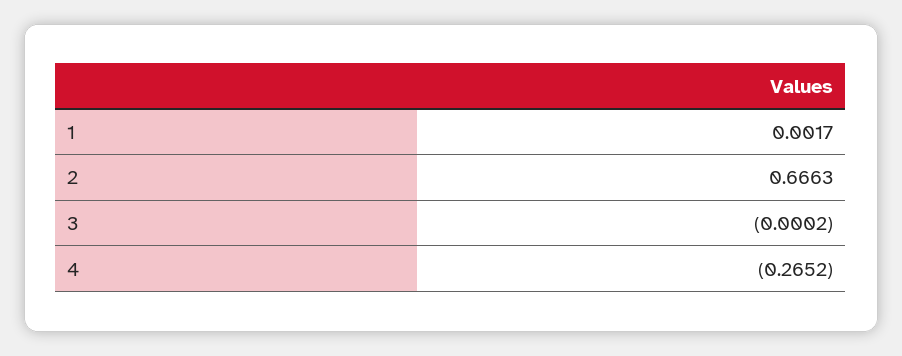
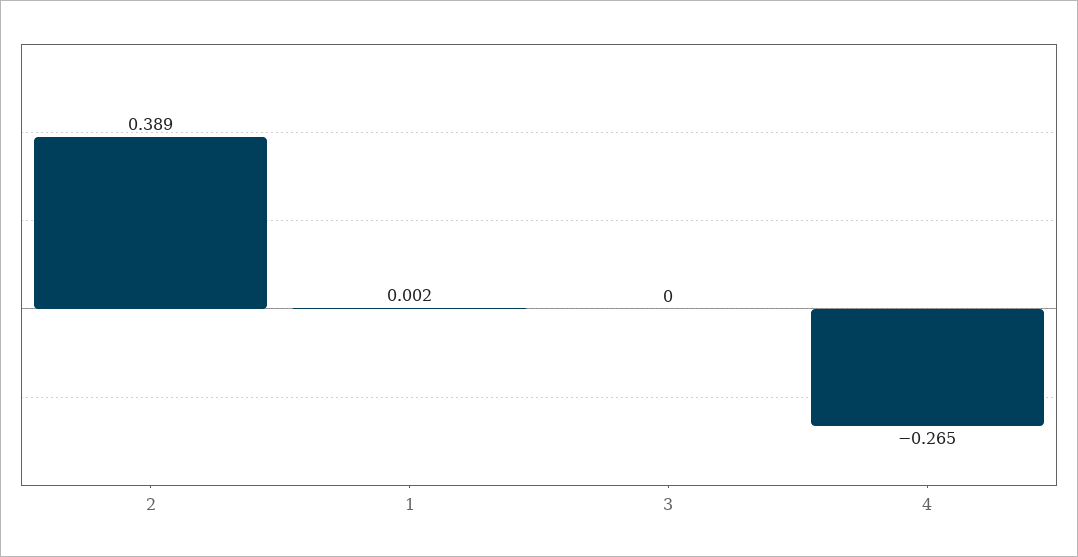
  {
    "1": 0.0017,
-   "2": 0.6663,
+   "2": 0.389,
    "3": -0.0002,
    "4": -0.2652
  }

